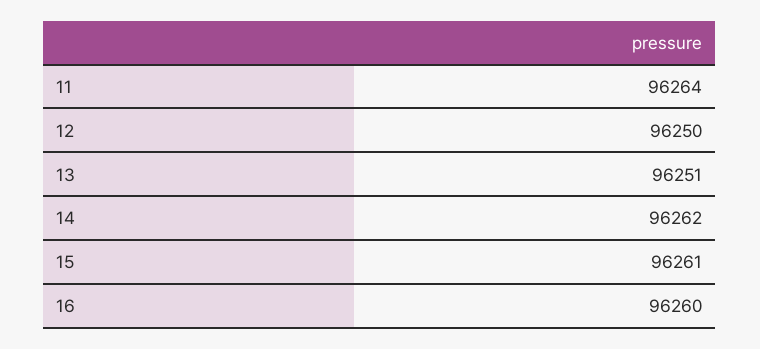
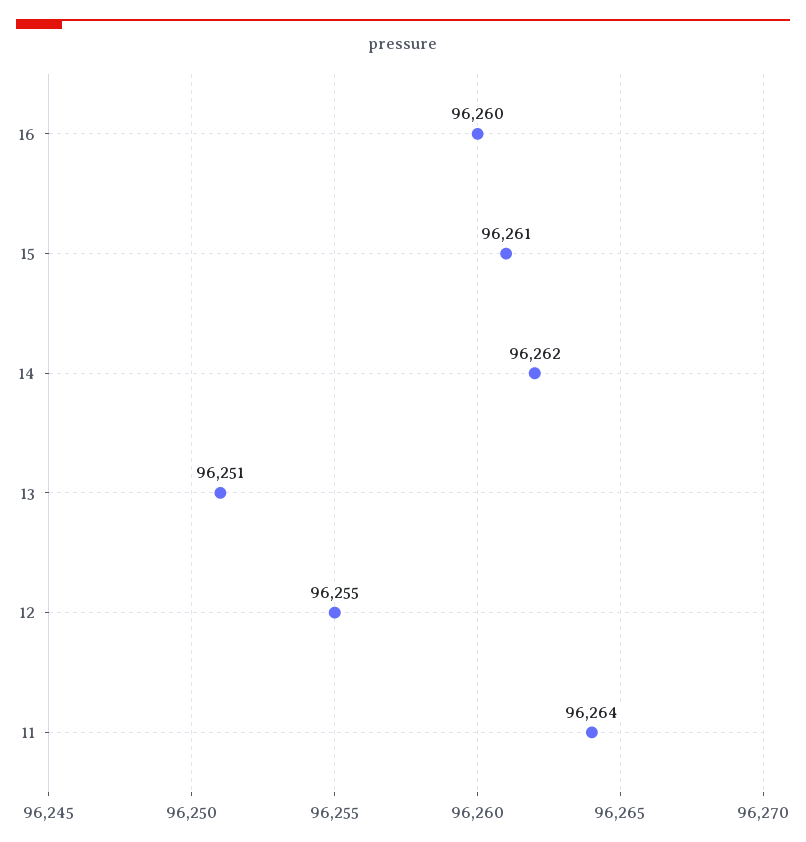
  {
    "11": 96264,
-   "12": 96250,
+   "12": 96255,
    "13": 96251,
    "14": 96262,
    "15": 96261,
    "16": 96260
  }

